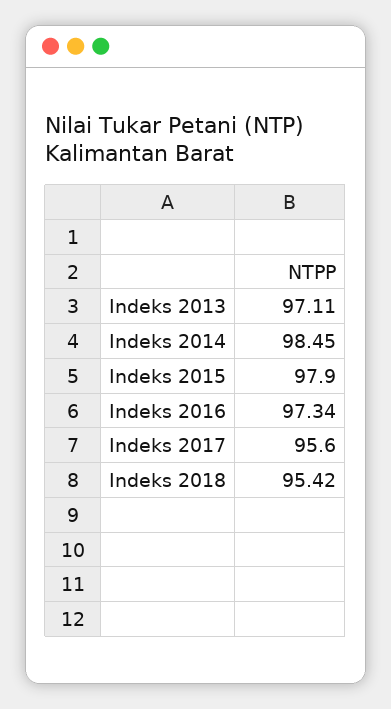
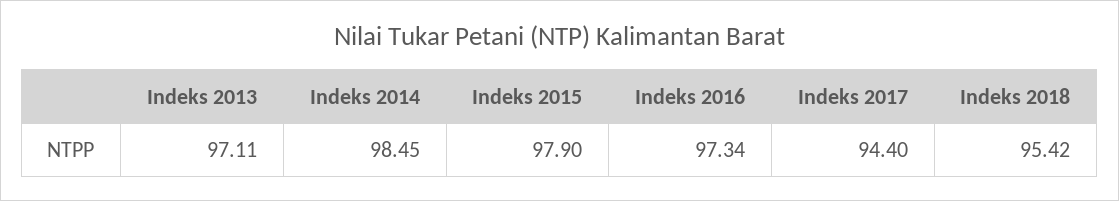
  {
    "Indeks 2013": 97.11,
    "Indeks 2014": 98.45,
    "Indeks 2015": 97.9,
    "Indeks 2016": 97.34,
-   "Indeks 2017": 95.6,
+   "Indeks 2017": 94.4,
    "Indeks 2018": 95.42
  }

